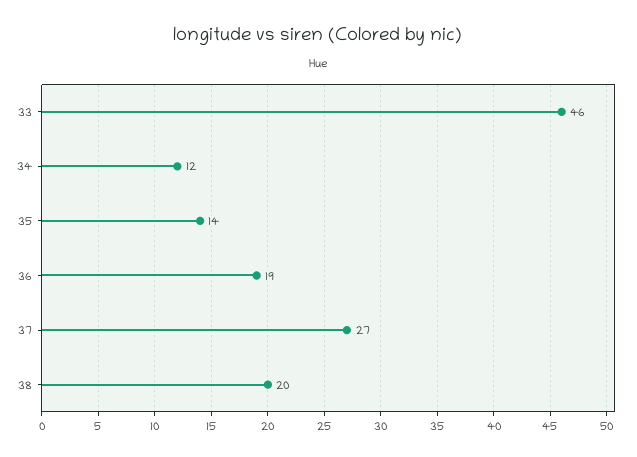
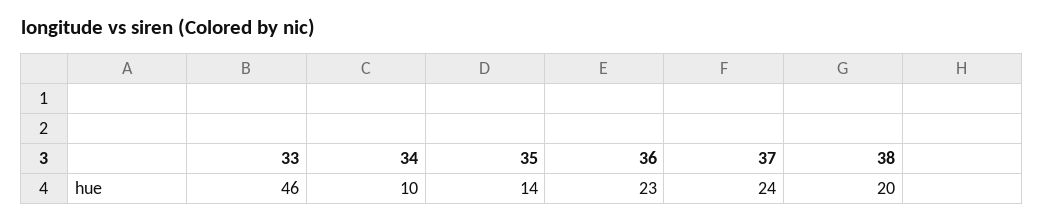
  {
    "33": 46,
-   "34": 12,
+   "34": 10,
    "35": 14,
-   "36": 19,
+   "36": 23,
-   "37": 27,
+   "37": 24,
    "38": 20
  }

